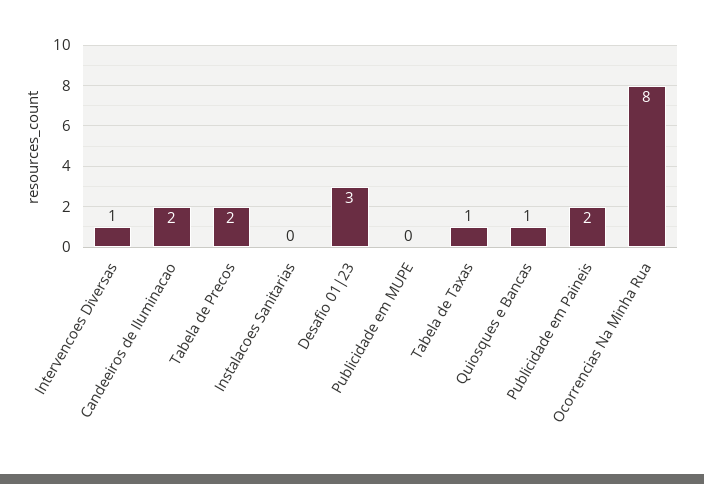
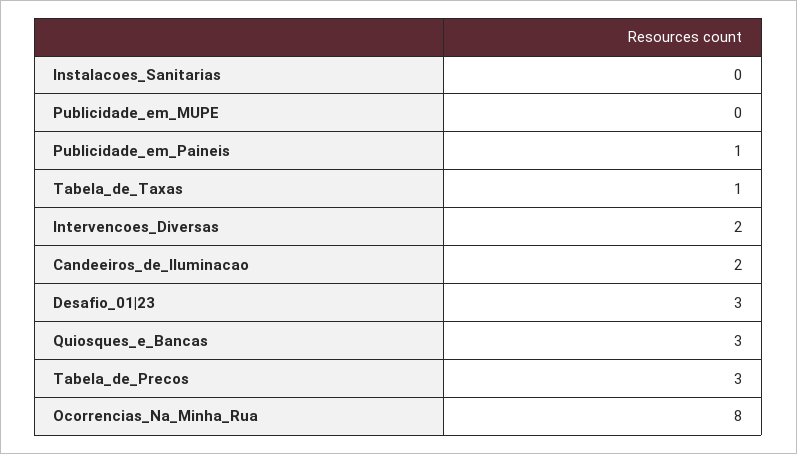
  {
-   "Intervencoes Diversas": 1,
+   "Intervencoes Diversas": 2,
    "Candeeiros de Iluminacao": 2,
-   "Tabela de Precos": 2,
+   "Tabela de Precos": 3,
    "Instalacoes Sanitarias": 0,
    "Desafio 01|23": 3,
    "Publicidade em MUPE": 0,
    "Tabela de Taxas": 1,
-   "Quiosques e Bancas": 1,
+   "Quiosques e Bancas": 3,
-   "Publicidade em Paineis": 2,
+   "Publicidade em Paineis": 1,
    "Ocorrencias Na Minha Rua": 8
  }

